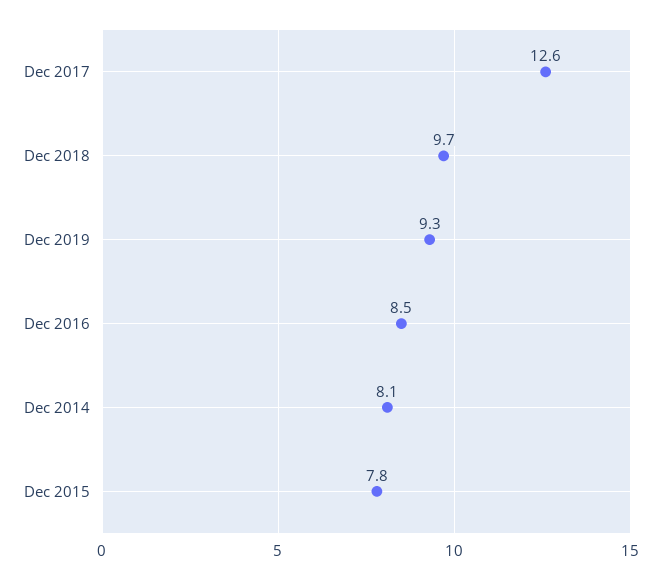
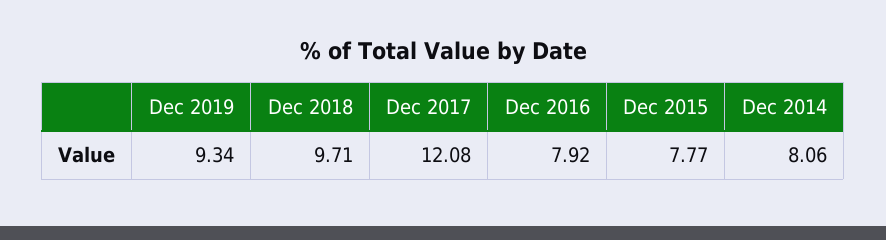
  {
-   "Dec 2017": 12.6,
+   "Dec 2017": 12.08,
    "Dec 2018": 9.71,
    "Dec 2019": 9.34,
-   "Dec 2016": 8.5,
+   "Dec 2016": 7.92,
    "Dec 2014": 8.06,
    "Dec 2015": 7.77
  }

